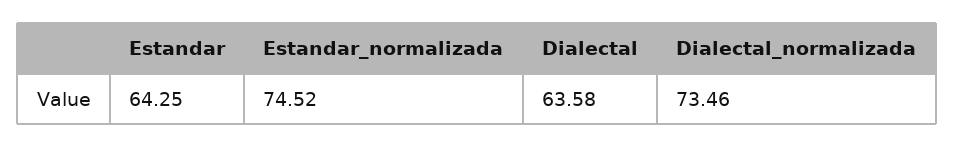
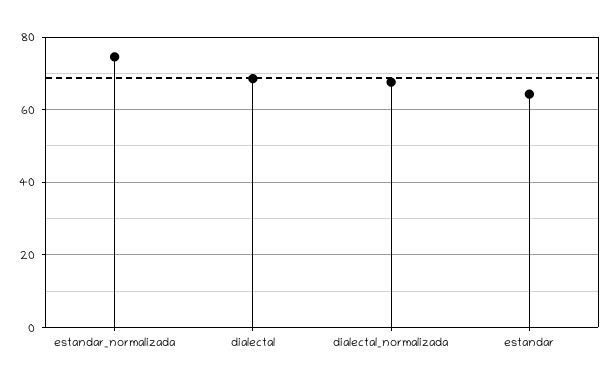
  {
    "Estandar": 64.25,
    "Estandar_normalizada": 74.52,
-   "Dialectal": 63.58,
+   "Dialectal": 68,
-   "Dialectal_normalizada": 73.46
+   "Dialectal_normalizada": 68
  }

